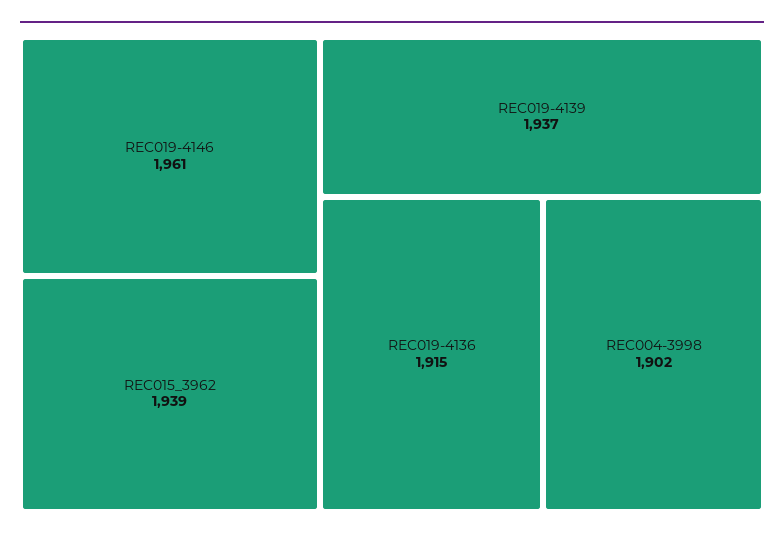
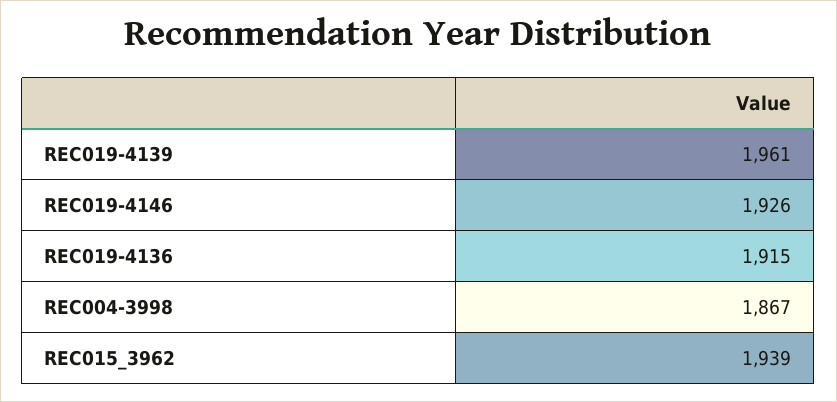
  {
-   "REC019-4146": 1961,
+   "REC019-4146": 1926,
    "REC015_3962": 1939,
-   "REC019-4139": 1937,
+   "REC019-4139": 1961,
    "REC019-4136": 1915,
-   "REC004-3998": 1902
+   "REC004-3998": 1867
  }

